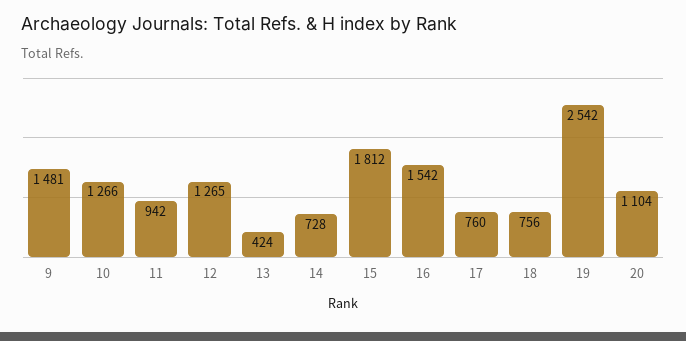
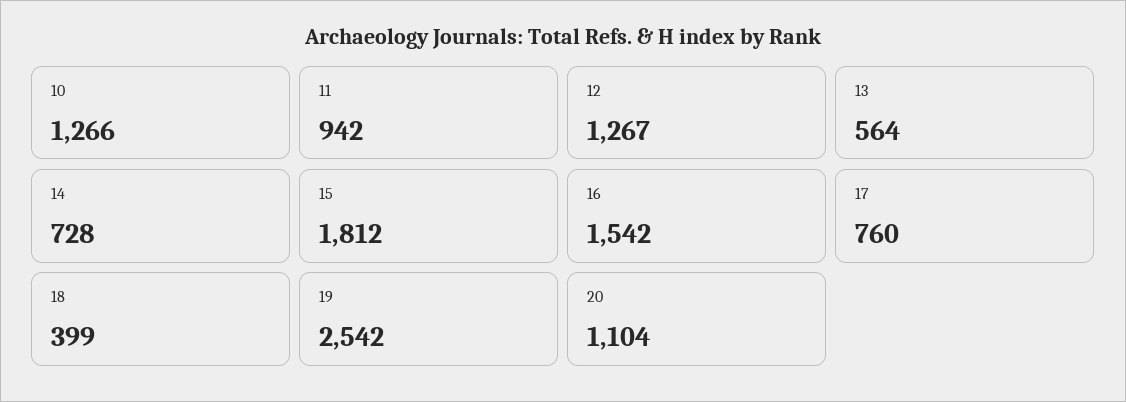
  {
-   "9": 1481,
    "10": 1266,
    "11": 942,
-   "12": 1265,
+   "12": 1267,
-   "13": 424,
+   "13": 564,
    "14": 728,
    "15": 1812,
    "16": 1542,
    "17": 760,
-   "18": 756,
+   "18": 399,
    "19": 2542,
    "20": 1104
  }

